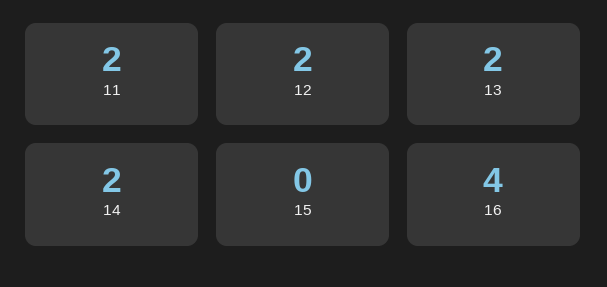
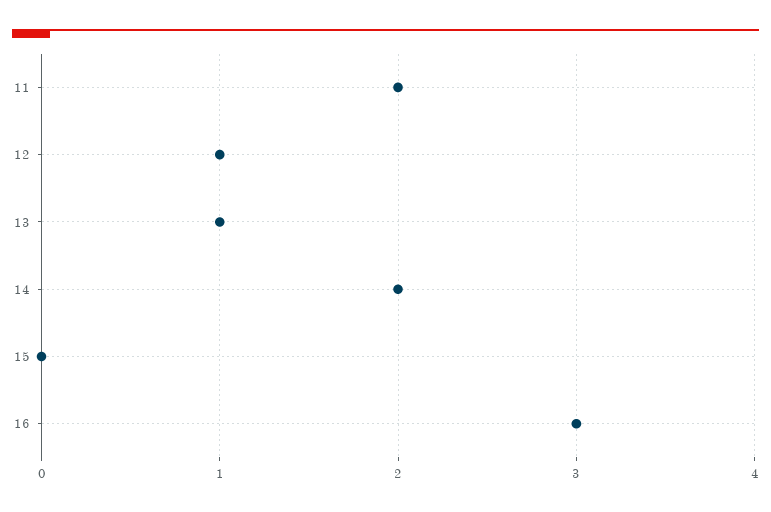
  {
    "11": 2,
-   "12": 2,
+   "12": 1,
-   "13": 2,
+   "13": 1,
    "14": 2,
    "15": 0,
-   "16": 4
+   "16": 3
  }

